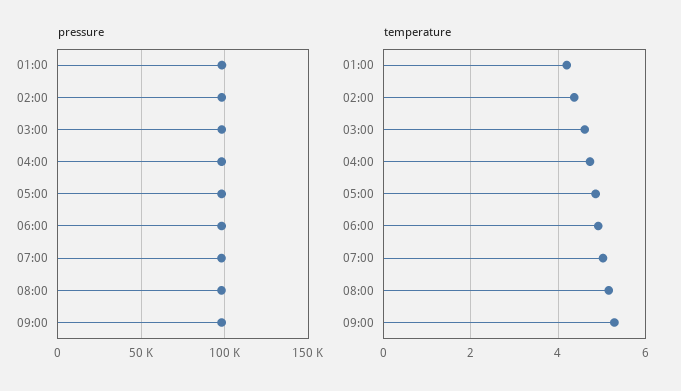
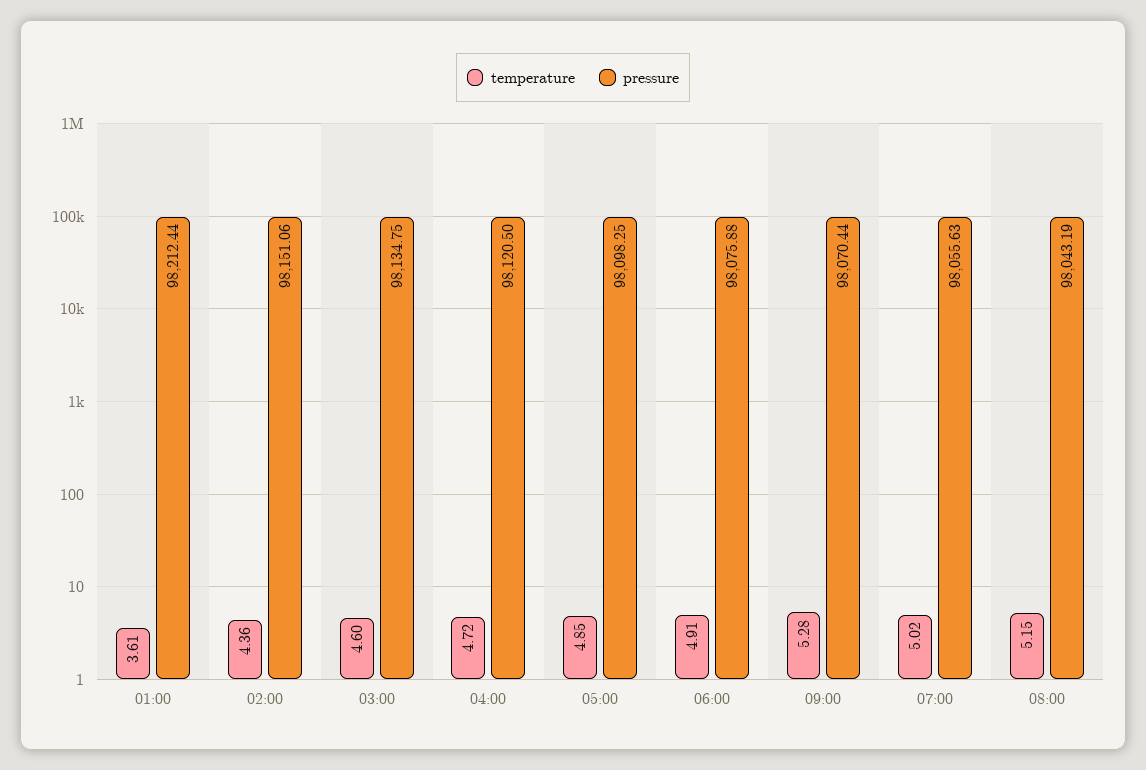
  {
    "pressure": {
      "01:00": 98212.44,
      "02:00": 98151.06,
      "03:00": 98134.75,
      "04:00": 98120.5,
      "05:00": 98098.25,
      "06:00": 98075.88,
      "07:00": 98055.63,
      "08:00": 98043.19,
      "09:00": 98070.44
    },
    "temperature": {
-     "01:00": 4.2,
+     "01:00": 3.61,
      "02:00": 4.36,
      "03:00": 4.6,
      "04:00": 4.72,
      "05:00": 4.85,
      "06:00": 4.91,
      "07:00": 5.02,
      "08:00": 5.15,
      "09:00": 5.28
    }
  }

